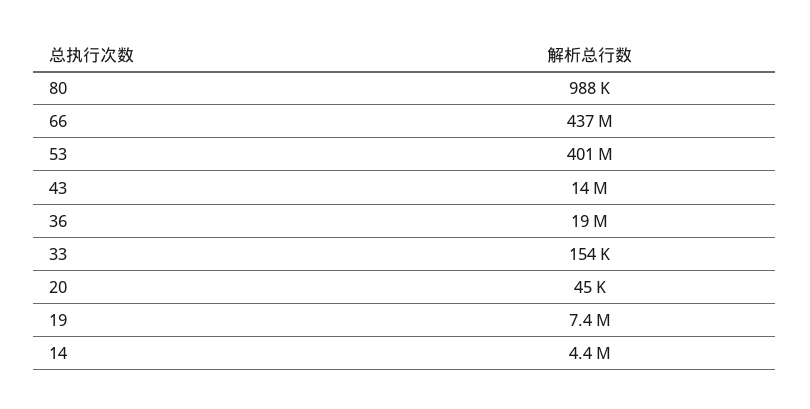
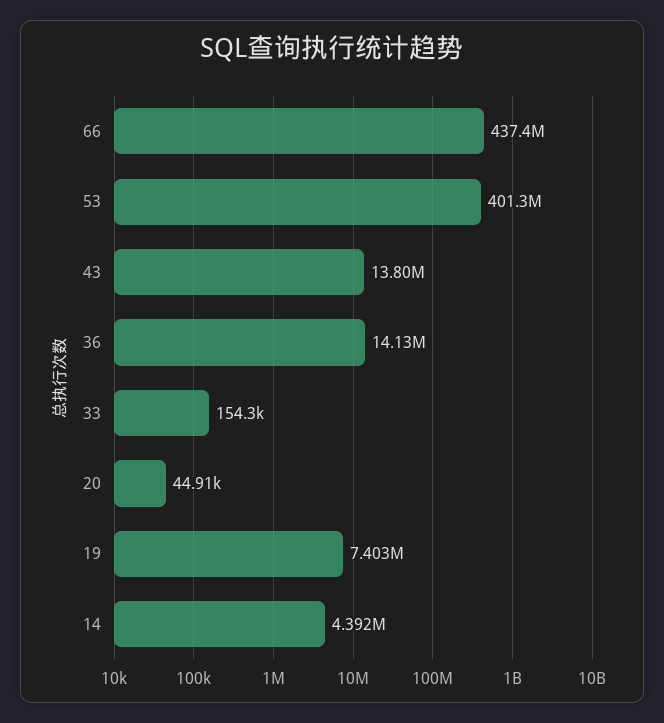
  {
-   "80": 988000,
    "66": 437400000,
    "53": 401300000,
    "43": 13800000,
-   "36": 19000000,
+   "36": 14130000,
    "33": 154300,
    "20": 44910,
    "19": 7403000,
    "14": 4392000
  }

